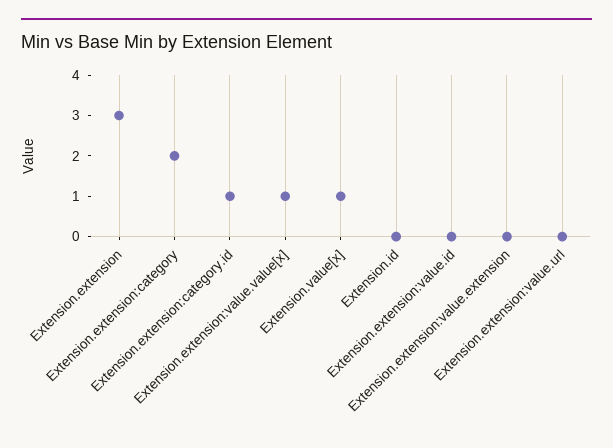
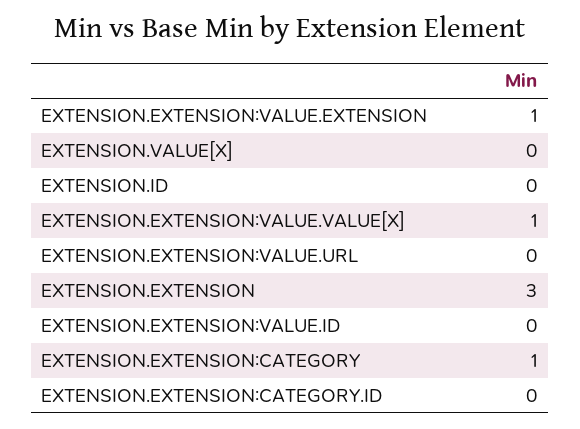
  {
    "Extension.extension": 3,
-   "Extension.extension:category": 2,
+   "Extension.extension:category": 1,
-   "Extension.extension:category.id": 1,
+   "Extension.extension:category.id": 0,
    "Extension.extension:value.value[x]": 1,
-   "Extension.value[x]": 1,
+   "Extension.value[x]": 0,
    "Extension.id": 0,
    "Extension.extension:value.id": 0,
-   "Extension.extension:value.extension": 0,
+   "Extension.extension:value.extension": 1,
    "Extension.extension:value.url": 0
  }

